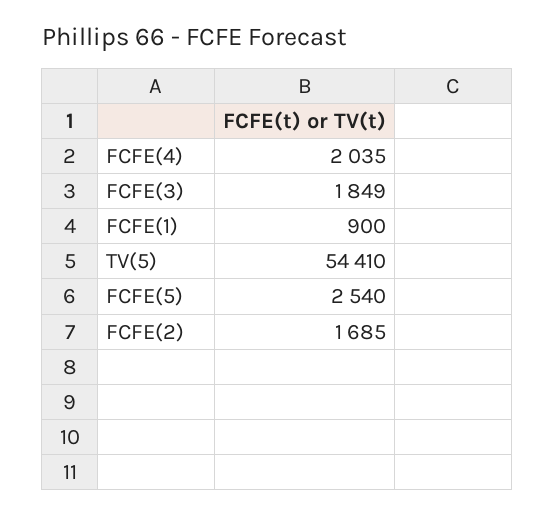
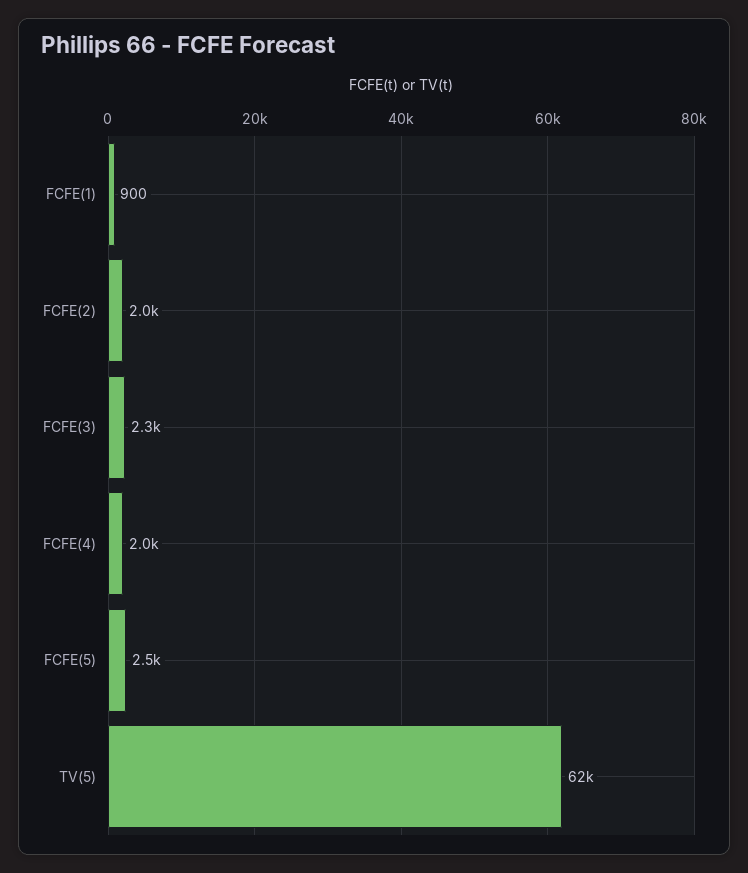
  {
    "FCFE(4)": 2035,
-   "FCFE(3)": 1849,
+   "FCFE(3)": 2300,
    "FCFE(1)": 900,
-   "TV(5)": 54410,
+   "TV(5)": 62000,
    "FCFE(5)": 2540,
-   "FCFE(2)": 1685
+   "FCFE(2)": 2000
  }

